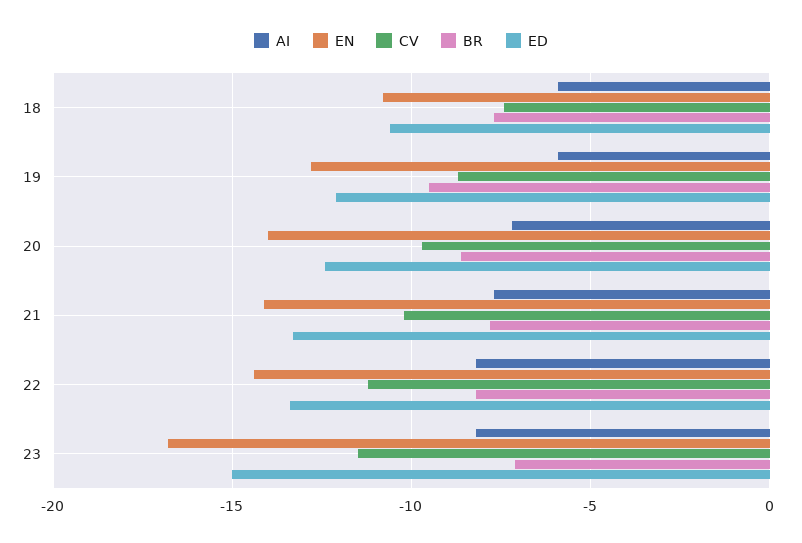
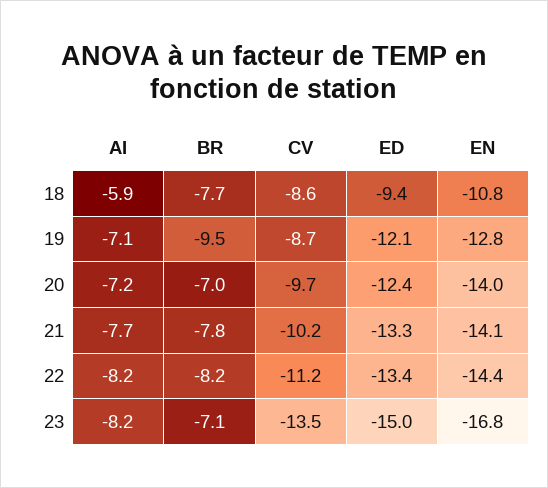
  {
    "AI": {
      "18": -5.9,
-     "19": -6,
+     "19": -7.1,
      "20": -7.2,
      "21": -7.7,
      "22": -8.2,
      "23": -8.2
    },
    "EN": {
      "18": -10.8,
      "19": -12.8,
      "20": -14,
      "21": -14.1,
      "22": -14.4,
      "23": -16.8
    },
    "CV": {
-     "18": -7.5,
+     "18": -8.6,
      "19": -8.7,
      "20": -9.7,
      "21": -10.2,
      "22": -11.2,
-     "23": -11.5
+     "23": -13.5
    },
    "BR": {
      "18": -7.7,
      "19": -9.5,
-     "20": -8.5,
+     "20": -7,
      "21": -7.8,
      "22": -8.2,
      "23": -7.1
    },
    "ED": {
-     "18": -10.5,
+     "18": -9.4,
      "19": -12.1,
      "20": -12.4,
      "21": -13.3,
      "22": -13.4,
      "23": -15
    }
  }

